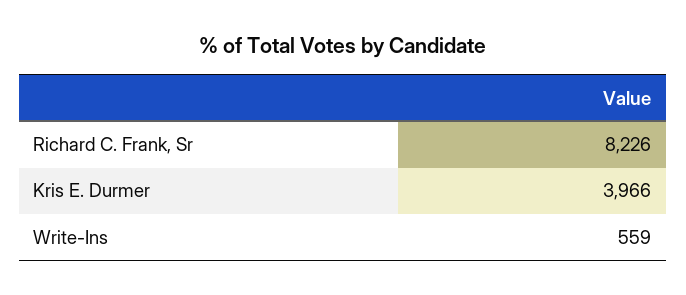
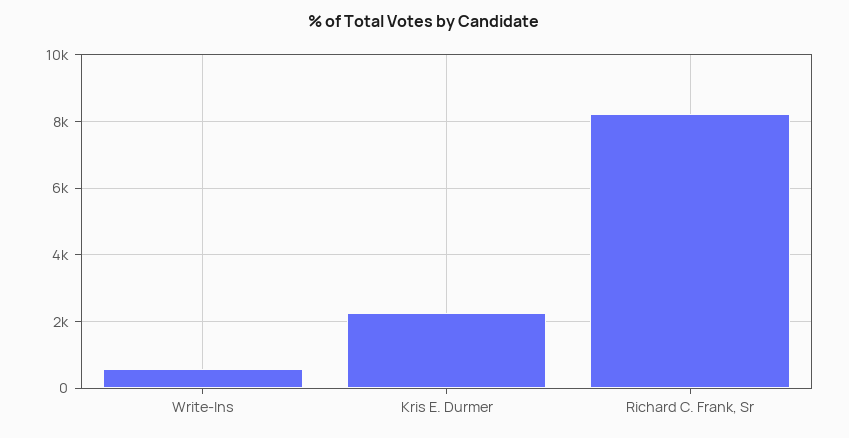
  {
    "Richard C. Frank, Sr": 8226,
-   "Kris E. Durmer": 3966,
+   "Kris E. Durmer": 2200,
    "Write-Ins": 559
  }

